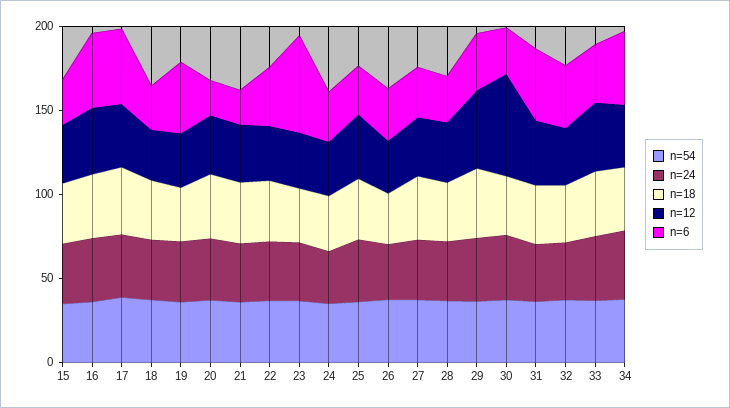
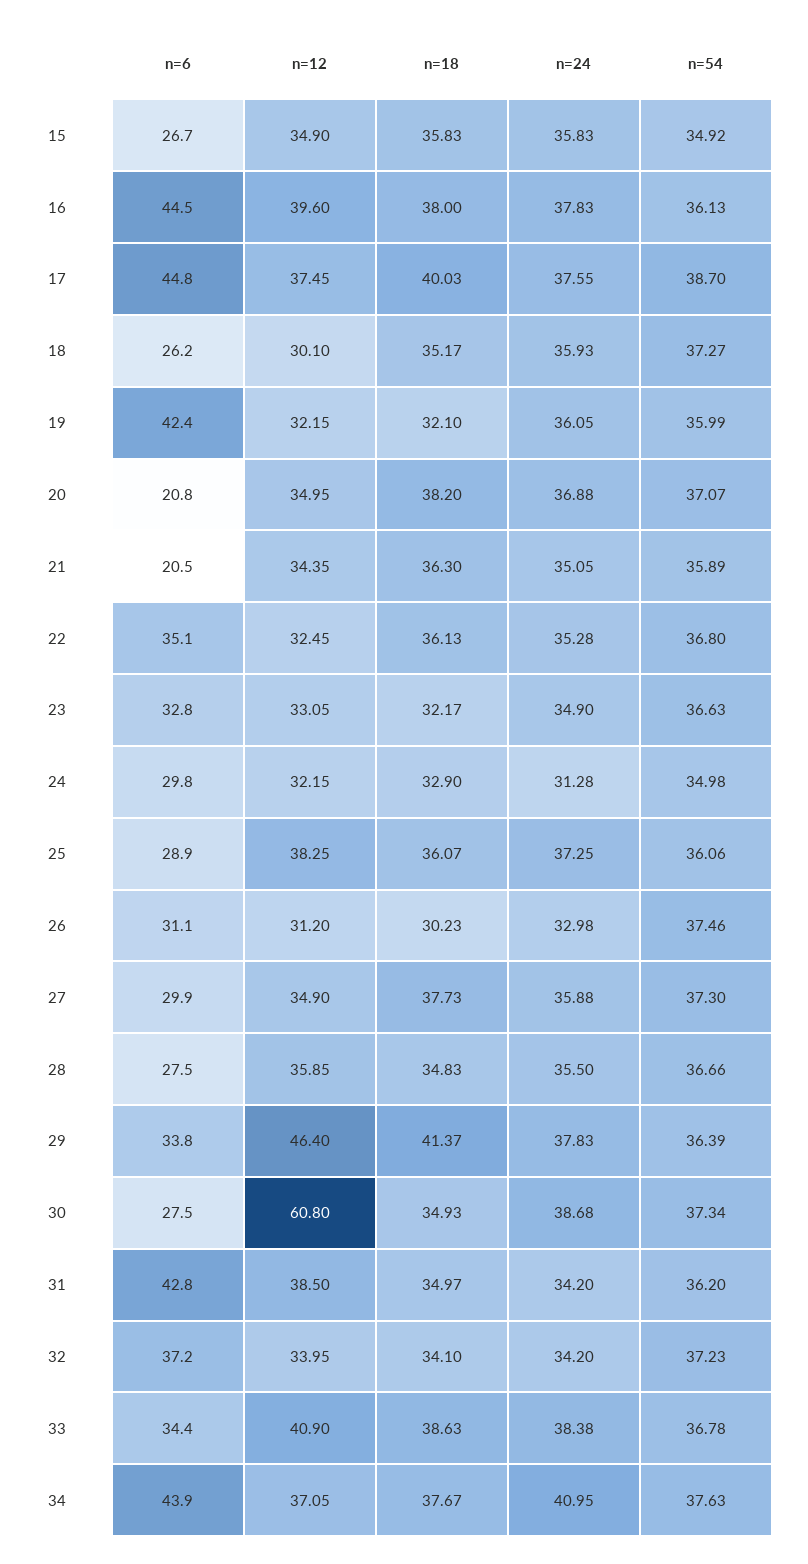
  {
    "n=54": {
      "15": 34.92,
      "16": 36.13,
      "17": 38.7,
      "18": 37.27,
      "19": 35.99,
      "20": 37.07,
      "21": 35.89,
      "22": 36.8,
      "23": 36.63,
      "24": 34.98,
      "25": 36.06,
      "26": 37.46,
      "27": 37.3,
      "28": 36.66,
      "29": 36.39,
      "30": 37.34,
      "31": 36.2,
      "32": 37.23,
      "33": 36.78,
      "34": 37.63
    },
    "n=24": {
      "15": 35.83,
      "16": 37.83,
      "17": 37.55,
      "18": 35.93,
      "19": 36.05,
      "20": 36.88,
      "21": 35.05,
      "22": 35.28,
      "23": 34.9,
      "24": 31.28,
      "25": 37.25,
      "26": 32.98,
      "27": 35.88,
      "28": 35.5,
      "29": 37.83,
      "30": 38.68,
      "31": 34.2,
      "32": 34.2,
      "33": 38.38,
      "34": 40.95
    },
    "n=18": {
      "15": 35.83,
      "16": 38,
      "17": 40.03,
      "18": 35.17,
      "19": 32.1,
      "20": 38.2,
      "21": 36.3,
      "22": 36.13,
      "23": 32.17,
      "24": 32.9,
      "25": 36.07,
      "26": 30.23,
      "27": 37.73,
      "28": 34.83,
      "29": 41.37,
      "30": 34.93,
      "31": 34.97,
      "32": 34.1,
      "33": 38.63,
      "34": 37.67
    },
    "n=12": {
      "15": 34.9,
      "16": 39.6,
      "17": 37.45,
      "18": 30.1,
      "19": 32.15,
      "20": 34.95,
      "21": 34.35,
      "22": 32.45,
      "23": 33.05,
      "24": 32.15,
      "25": 38.25,
      "26": 31.2,
      "27": 34.9,
      "28": 35.85,
      "29": 46.4,
      "30": 60.8,
      "31": 38.5,
      "32": 33.95,
      "33": 40.9,
      "34": 37.05
    },
    "n=6": {
      "15": 26.7,
      "16": 44.5,
      "17": 44.8,
      "18": 26.2,
      "19": 42.4,
      "20": 20.8,
      "21": 20.5,
      "22": 35.1,
-     "23": 60,
+     "23": 32.8,
      "24": 29.8,
      "25": 28.9,
      "26": 31.1,
      "27": 29.9,
      "28": 27.5,
      "29": 33.8,
      "30": 27.5,
      "31": 42.8,
      "32": 37.2,
      "33": 34.4,
      "34": 43.9
    }
  }

